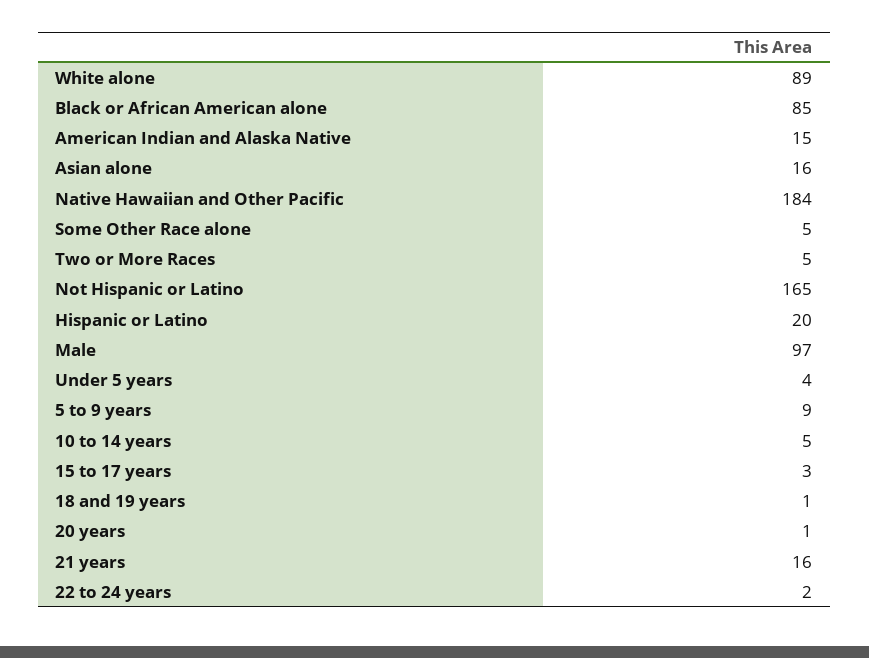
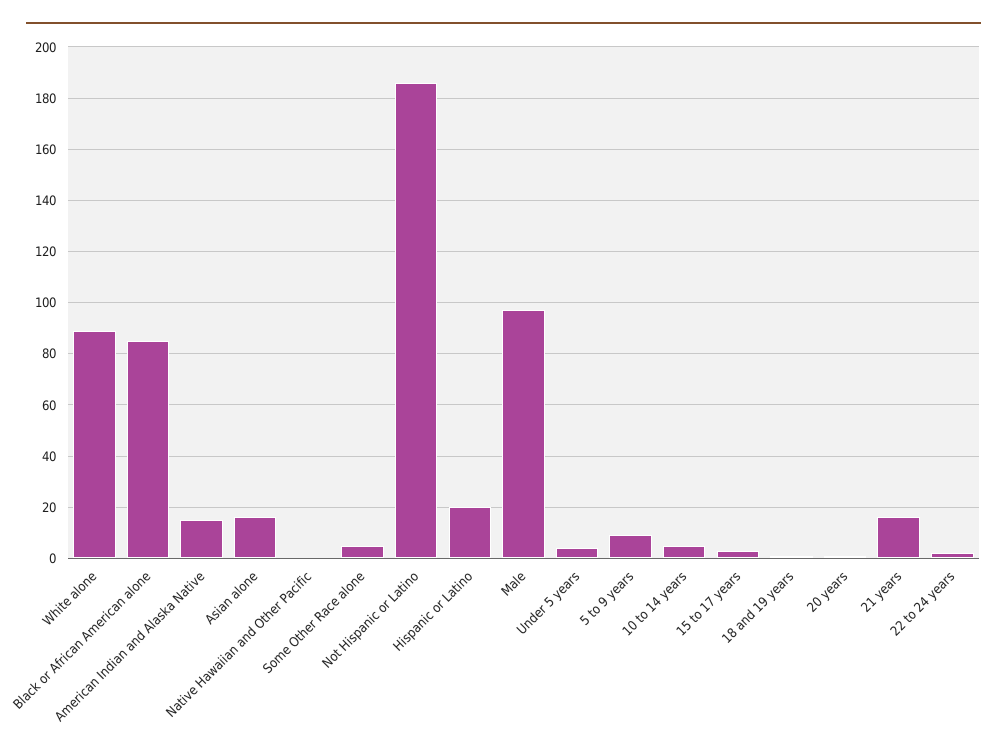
  {
    "White alone": 89,
    "Black or African American alone": 85,
    "American Indian and Alaska Native": 15,
    "Asian alone": 16,
-   "Native Hawaiian and Other Pacific": 184,
+   "Native Hawaiian and Other Pacific": 0,
    "Some Other Race alone": 5,
-   "Two or More Races": 5,
-   "Not Hispanic or Latino": 165,
+   "Not Hispanic or Latino": 185,
    "Hispanic or Latino": 20,
    "Male": 97,
    "Under 5 years": 4,
    "5 to 9 years": 9,
    "10 to 14 years": 5,
    "15 to 17 years": 3,
    "18 and 19 years": 1,
    "20 years": 1,
    "21 years": 16,
    "22 to 24 years": 2
  }

